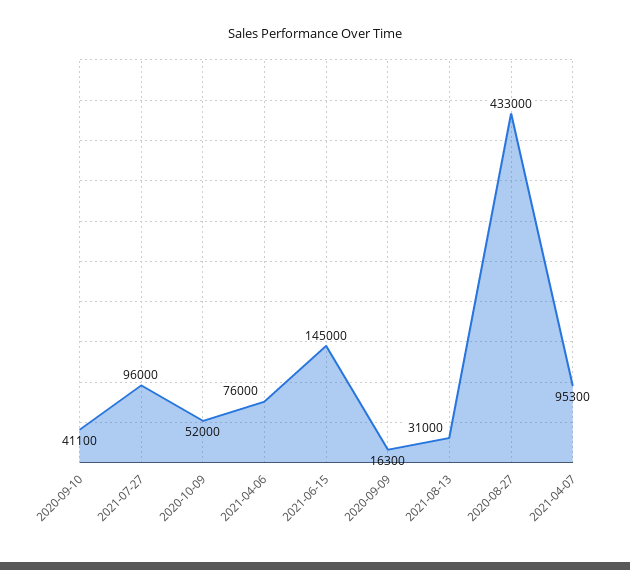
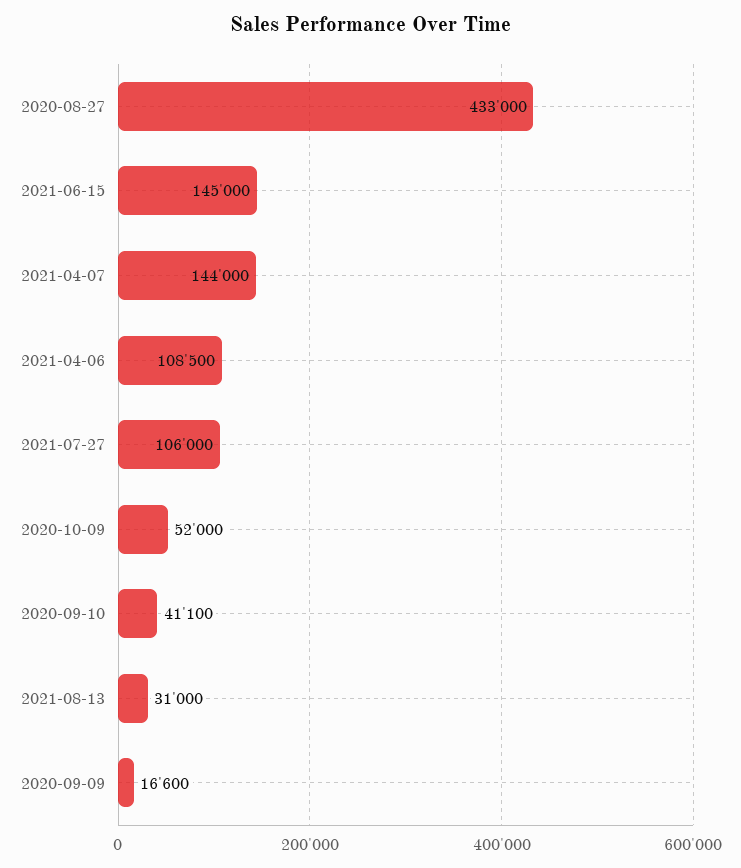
  {
    "2020-09-10": 41100,
-   "2021-07-27": 96000,
+   "2021-07-27": 106000,
    "2020-10-09": 52000,
-   "2021-04-06": 76000,
+   "2021-04-06": 108500,
    "2021-06-15": 145000,
-   "2020-09-09": 16300,
+   "2020-09-09": 16600,
    "2021-08-13": 31000,
    "2020-08-27": 433000,
-   "2021-04-07": 95300
+   "2021-04-07": 144000
  }

